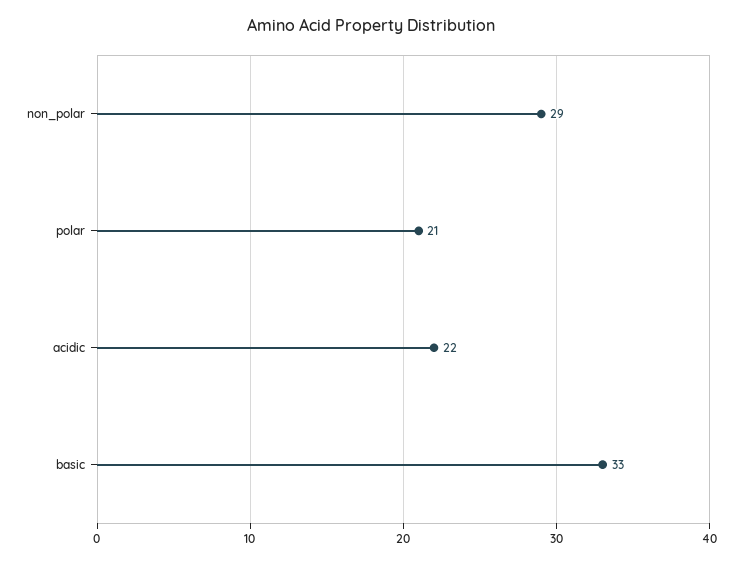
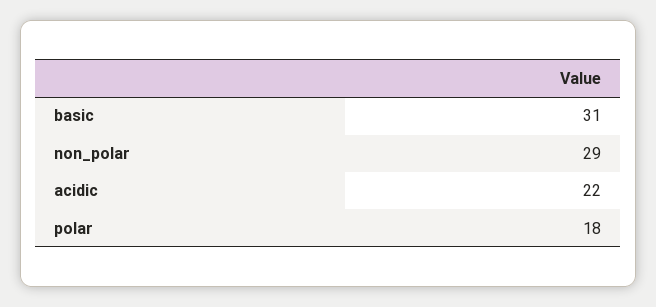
  {
    "non_polar": 29,
-   "polar": 21,
+   "polar": 18,
    "acidic": 22,
-   "basic": 33
+   "basic": 31
  }

